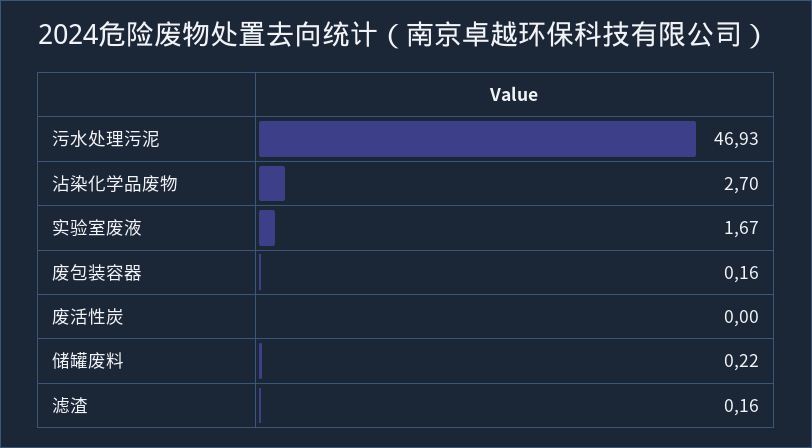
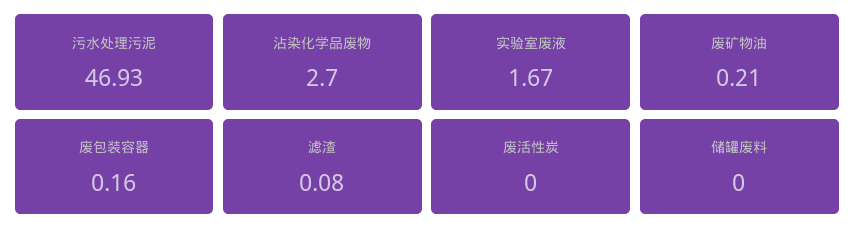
  {
    "污水处理污泥": 46.93,
    "沾染化学品废物": 2.7,
    "实验室废液": 1.67,
    "废包装容器": 0.16,
    "废活性炭": 0,
-   "储罐废料": 0.22,
+   "储罐废料": 0,
-   "滤渣": 0.16
+   "滤渣": 0.08,
+   "废矿物油": 0.21
  }

